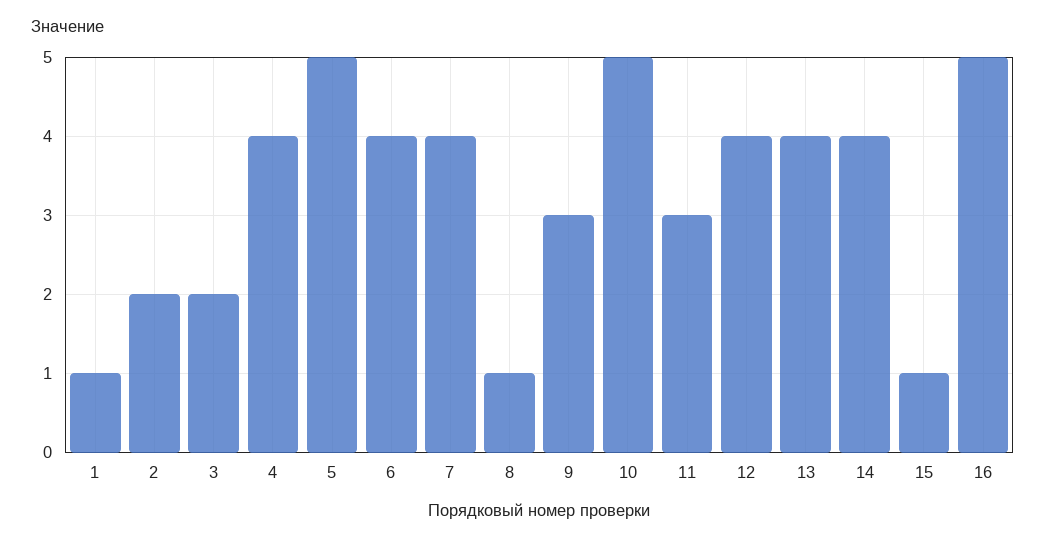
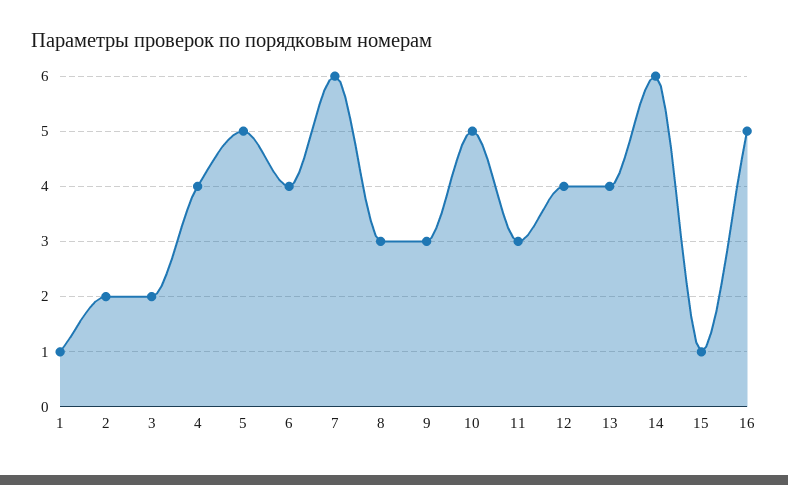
  {
    "1": 1,
    "2": 2,
    "3": 2,
    "4": 4,
    "5": 5,
    "6": 4,
-   "7": 4,
+   "7": 6,
-   "8": 1,
+   "8": 3,
    "9": 3,
    "10": 5,
    "11": 3,
    "12": 4,
    "13": 4,
-   "14": 4,
+   "14": 6,
    "15": 1,
    "16": 5
  }

